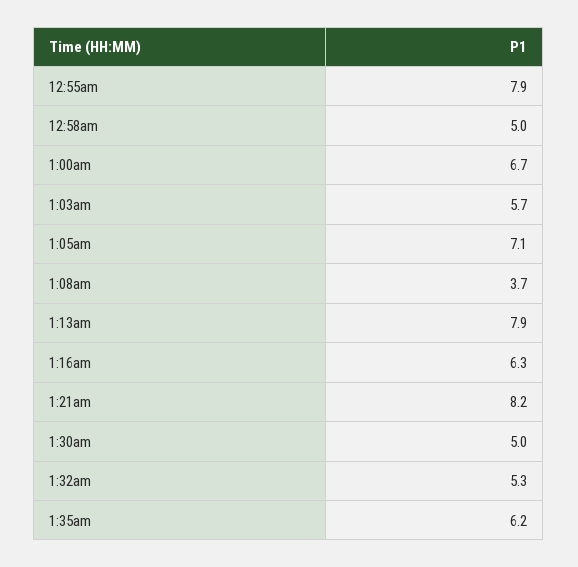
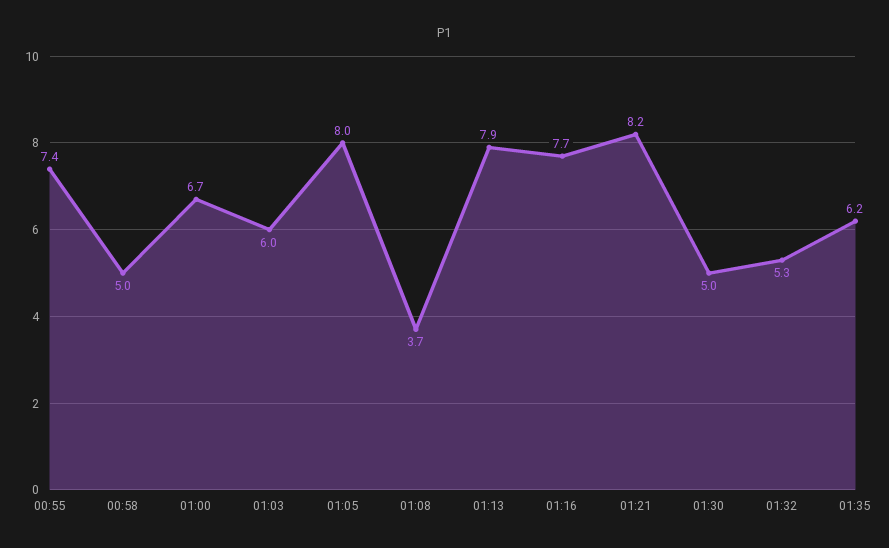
  {
-   "12:55am": 7.9,
+   "12:55am": 7.4,
    "12:58am": 5,
    "1:00am": 6.7,
-   "1:03am": 5.7,
+   "1:03am": 6,
-   "1:05am": 7.1,
+   "1:05am": 8,
    "1:08am": 3.7,
    "1:13am": 7.9,
-   "1:16am": 6.3,
+   "1:16am": 7.7,
    "1:21am": 8.2,
    "1:30am": 5,
    "1:32am": 5.3,
    "1:35am": 6.2
  }

